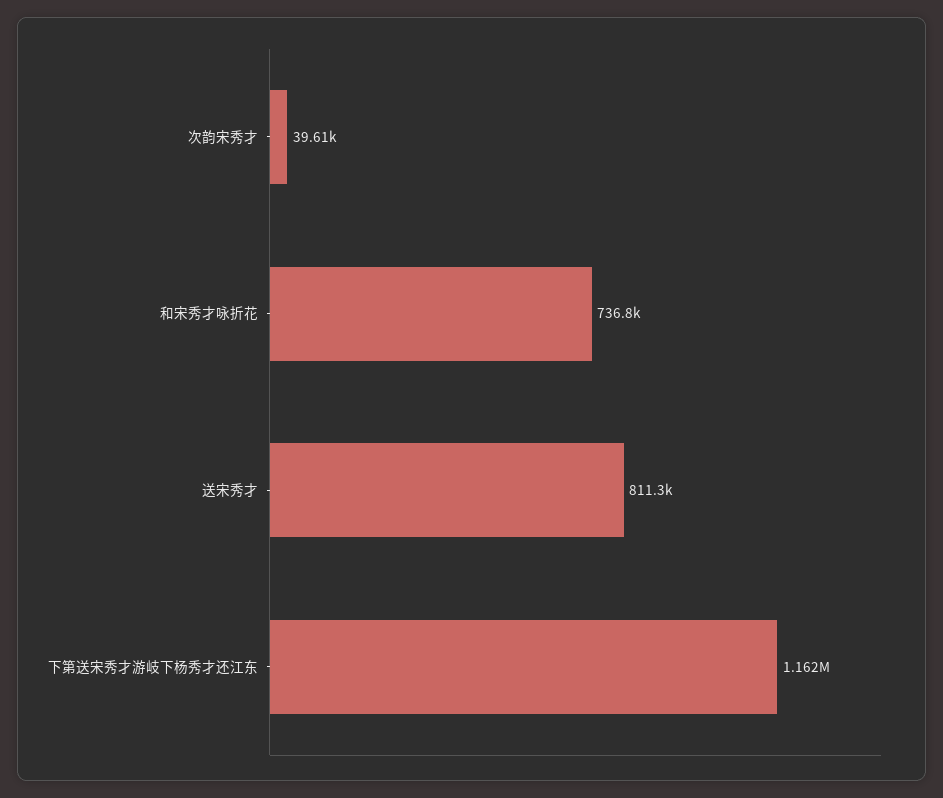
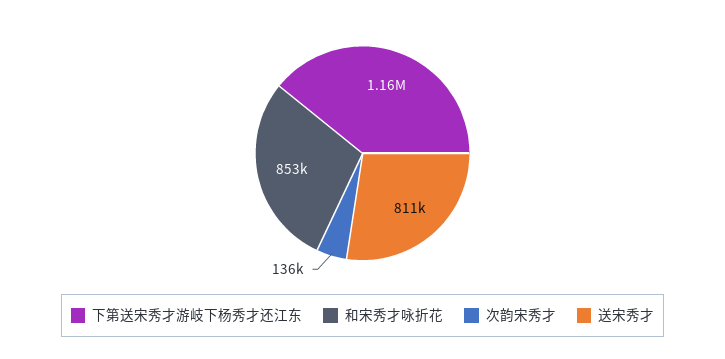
  {
-   "次韵宋秀才": 39610,
+   "次韵宋秀才": 136000,
-   "和宋秀才咏折花": 736800,
+   "和宋秀才咏折花": 853000,
    "送宋秀才": 811300,
    "下第送宋秀才游岐下杨秀才还江东": 1162000
  }

